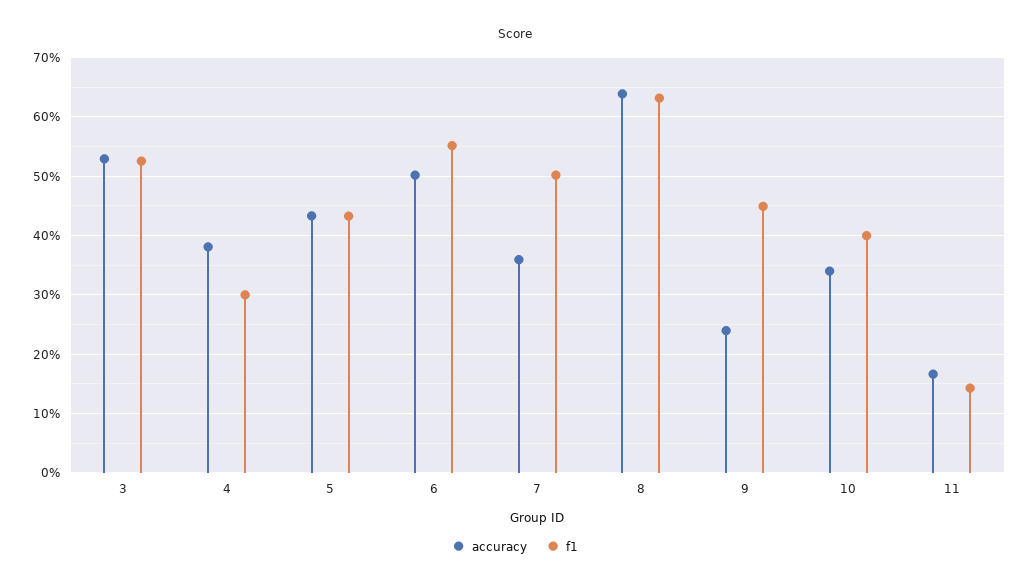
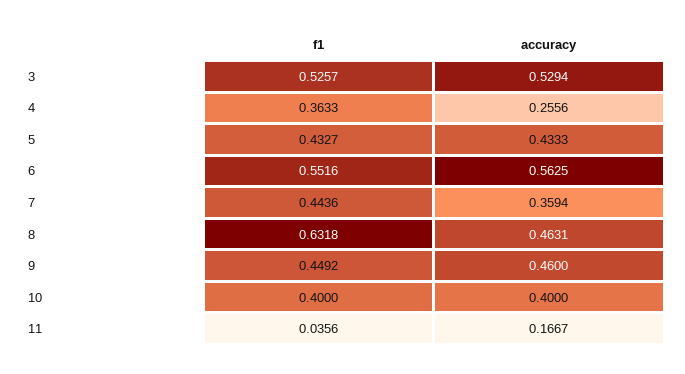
  {
    "accuracy": {
      "3": 0.5294,
-     "4": 0.38,
+     "4": 0.2556,
      "5": 0.4333,
-     "6": 0.5,
+     "6": 0.5625,
      "7": 0.3594,
-     "8": 0.64,
+     "8": 0.4631,
-     "9": 0.24,
+     "9": 0.46,
-     "10": 0.34,
+     "10": 0.4,
      "11": 0.1667
    },
    "f1": {
      "3": 0.5257,
-     "4": 0.3,
+     "4": 0.3633,
      "5": 0.4327,
      "6": 0.5516,
-     "7": 0.5,
+     "7": 0.4436,
      "8": 0.6318,
      "9": 0.4492,
      "10": 0.4,
-     "11": 0.14
+     "11": 0.0356
    }
  }

